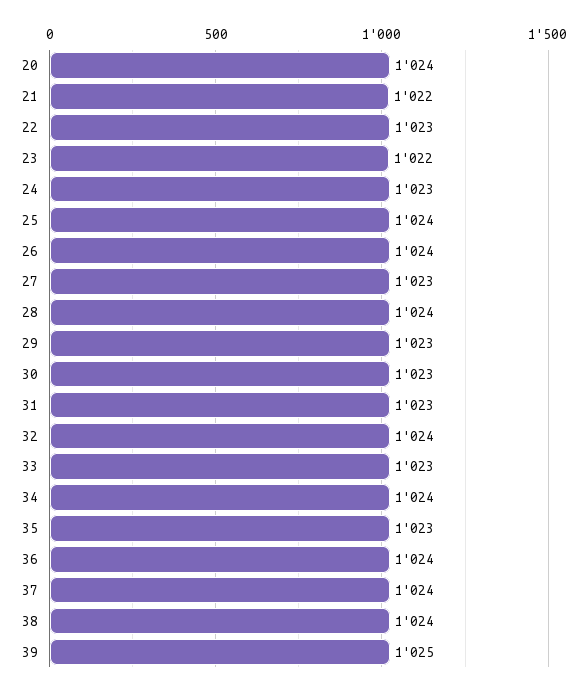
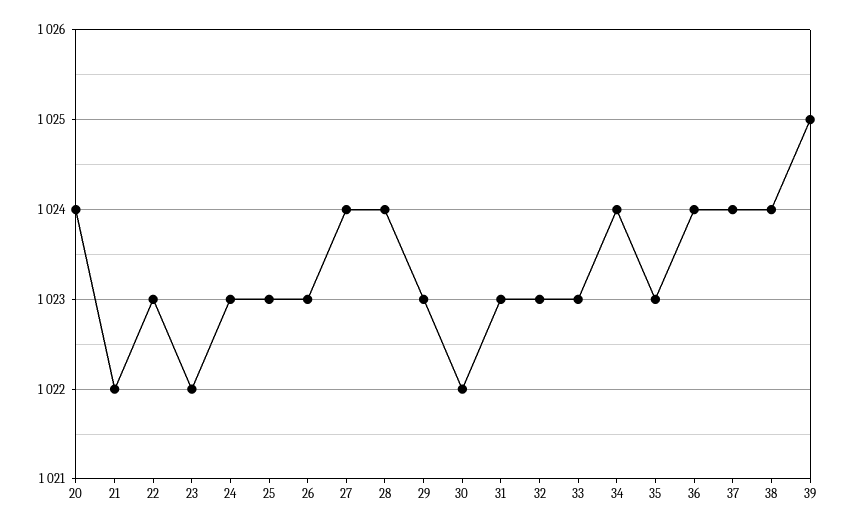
  {
    "20": 1024,
    "21": 1022,
    "22": 1023,
    "23": 1022,
    "24": 1023,
-   "25": 1024,
+   "25": 1023,
-   "26": 1024,
+   "26": 1023,
-   "27": 1023,
+   "27": 1024,
    "28": 1024,
    "29": 1023,
-   "30": 1023,
+   "30": 1022,
    "31": 1023,
-   "32": 1024,
+   "32": 1023,
    "33": 1023,
    "34": 1024,
    "35": 1023,
    "36": 1024,
    "37": 1024,
    "38": 1024,
    "39": 1025
  }

